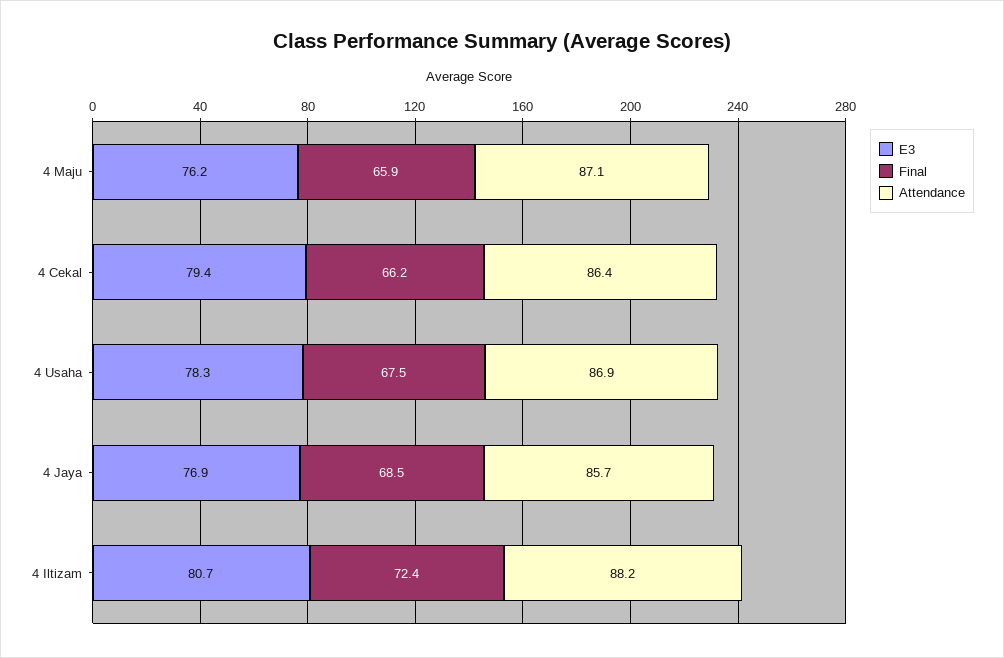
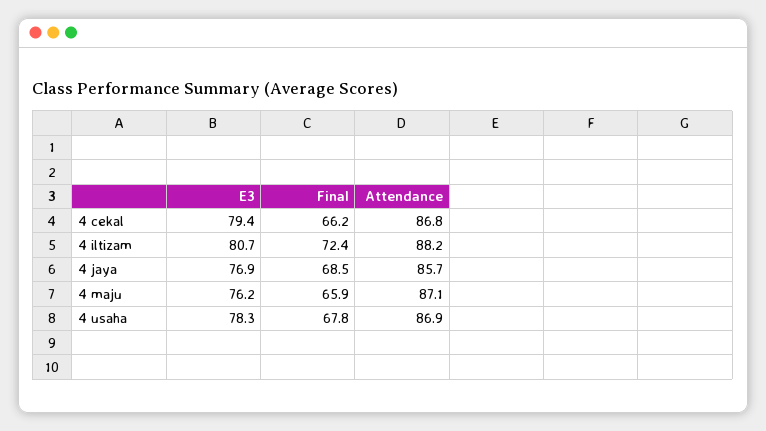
  {
    "E3": {
      "4 Maju": 76.2,
      "4 Cekal": 79.4,
      "4 Usaha": 78.3,
      "4 Jaya": 76.9,
      "4 Iltizam": 80.7
    },
    "Final": {
      "4 Maju": 65.9,
      "4 Cekal": 66.2,
-     "4 Usaha": 67.5,
+     "4 Usaha": 67.8,
      "4 Jaya": 68.5,
      "4 Iltizam": 72.4
    },
    "Attendance": {
      "4 Maju": 87.1,
-     "4 Cekal": 86.4,
+     "4 Cekal": 86.8,
      "4 Usaha": 86.9,
      "4 Jaya": 85.7,
      "4 Iltizam": 88.2
    }
  }

